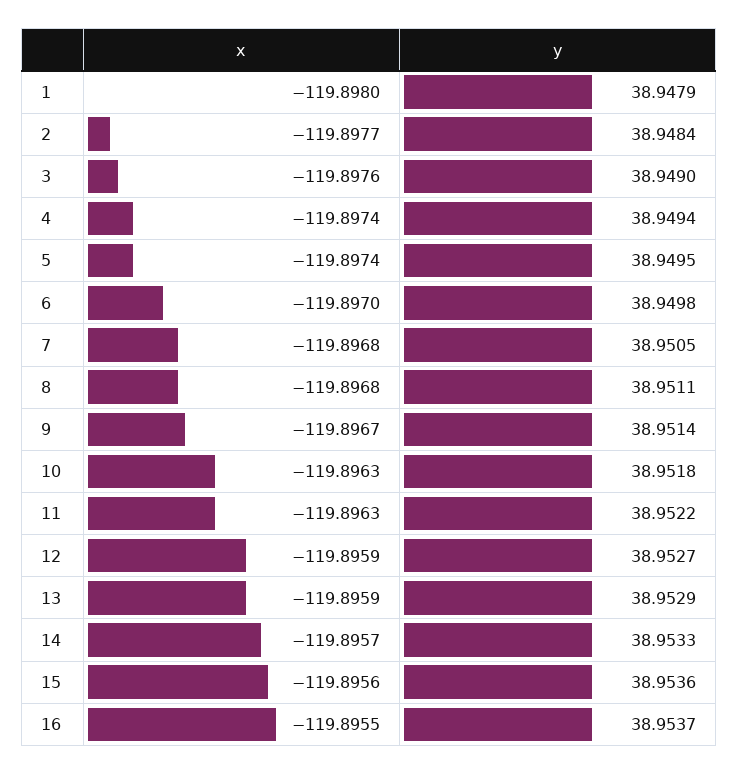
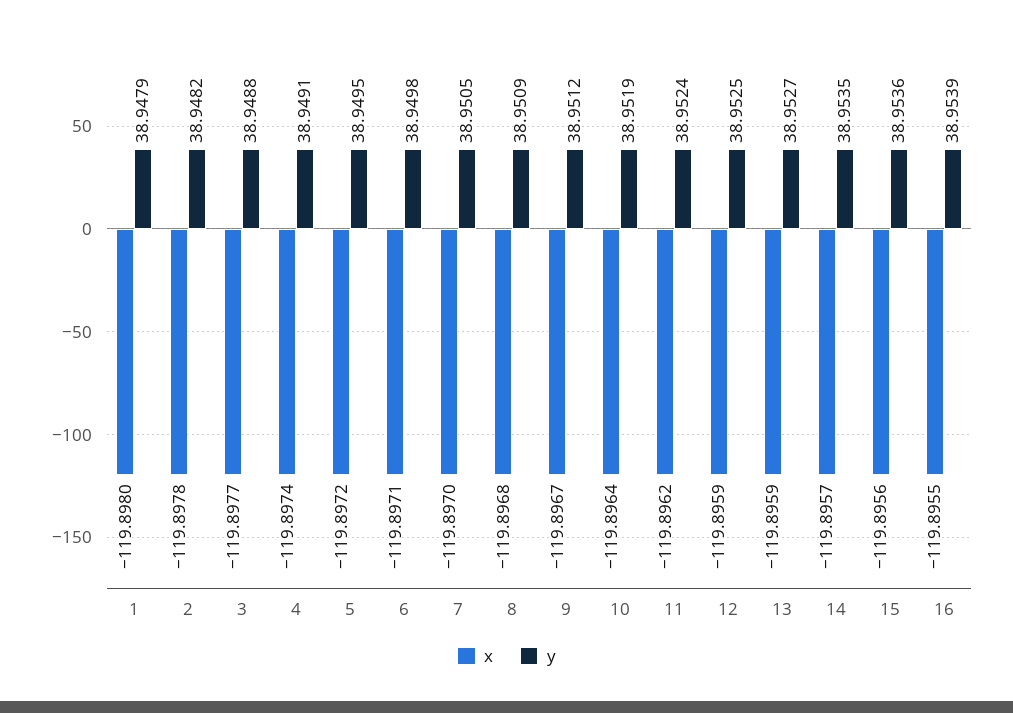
  {
    "x": {
      "1": -119.898,
-     "2": -119.8977,
+     "2": -119.8978,
-     "3": -119.8976,
+     "3": -119.8977,
      "4": -119.8974,
-     "5": -119.8974,
+     "5": -119.8972,
-     "6": -119.897,
+     "6": -119.8971,
-     "7": -119.8968,
+     "7": -119.897,
      "8": -119.8968,
      "9": -119.8967,
-     "10": -119.8963,
+     "10": -119.8964,
-     "11": -119.8963,
+     "11": -119.8962,
      "12": -119.8959,
      "13": -119.8959,
      "14": -119.8957,
      "15": -119.8956,
      "16": -119.8955
    },
    "y": {
      "1": 38.9479,
-     "2": 38.9484,
+     "2": 38.9482,
-     "3": 38.949,
+     "3": 38.9488,
-     "4": 38.9494,
+     "4": 38.9491,
      "5": 38.9495,
      "6": 38.9498,
      "7": 38.9505,
-     "8": 38.9511,
+     "8": 38.9509,
-     "9": 38.9514,
+     "9": 38.9512,
-     "10": 38.9518,
+     "10": 38.9519,
-     "11": 38.9522,
+     "11": 38.9524,
-     "12": 38.9527,
+     "12": 38.9525,
-     "13": 38.9529,
+     "13": 38.9527,
-     "14": 38.9533,
+     "14": 38.9535,
      "15": 38.9536,
-     "16": 38.9537
+     "16": 38.9539
    }
  }

